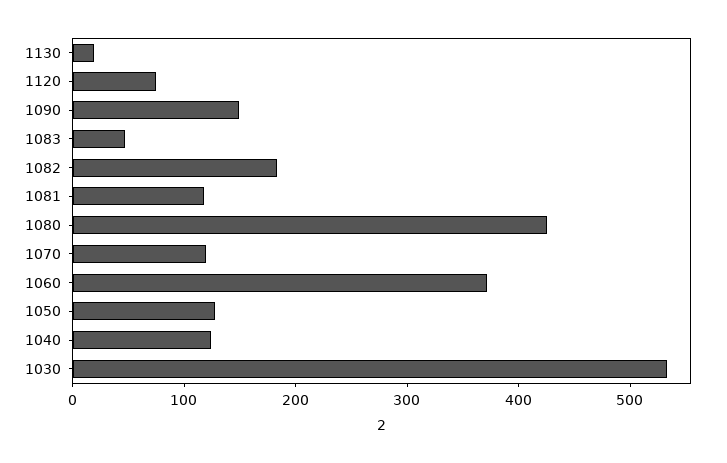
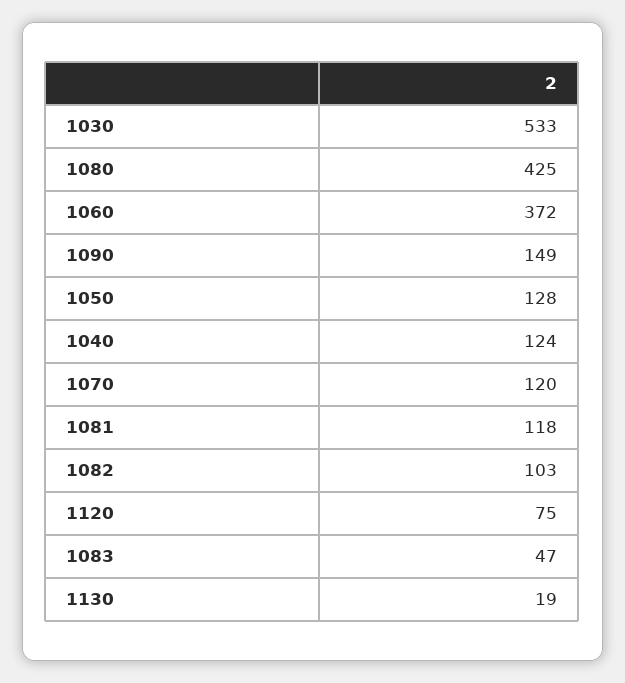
  {
    "1130": 19,
    "1120": 75,
    "1090": 149,
    "1083": 47,
-   "1082": 180,
+   "1082": 103,
    "1081": 118,
    "1080": 425,
    "1070": 120,
    "1060": 372,
    "1050": 128,
    "1040": 124,
    "1030": 533
  }

